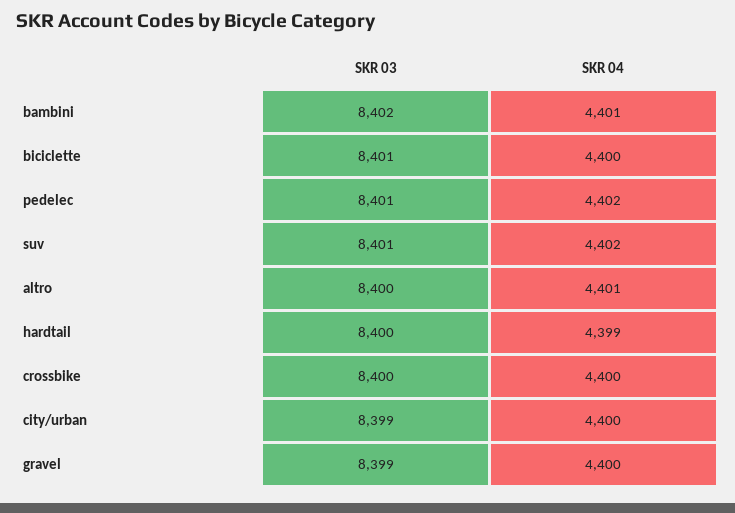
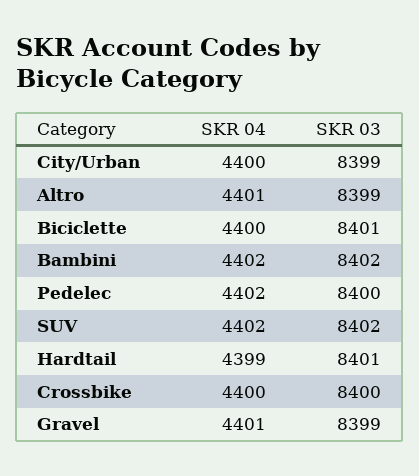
  {
    "SKR 03": {
      "bambini": 8402,
      "biciclette": 8401,
-     "pedelec": 8401,
+     "pedelec": 8400,
-     "suv": 8401,
+     "suv": 8402,
-     "altro": 8400,
+     "altro": 8399,
-     "hardtail": 8400,
+     "hardtail": 8401,
      "crossbike": 8400,
      "city/urban": 8399,
      "gravel": 8399
    },
    "SKR 04": {
-     "bambini": 4401,
+     "bambini": 4402,
      "biciclette": 4400,
      "pedelec": 4402,
      "suv": 4402,
      "altro": 4401,
      "hardtail": 4399,
      "crossbike": 4400,
      "city/urban": 4400,
-     "gravel": 4400
+     "gravel": 4401
    }
  }

